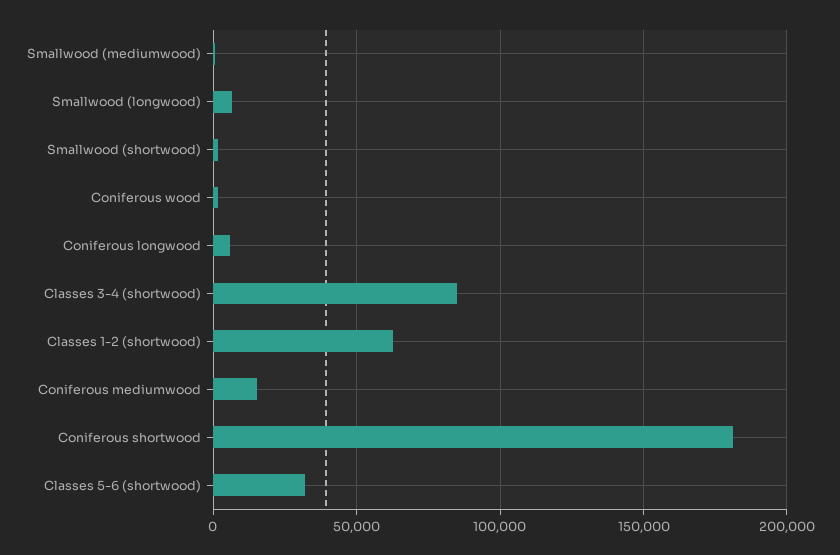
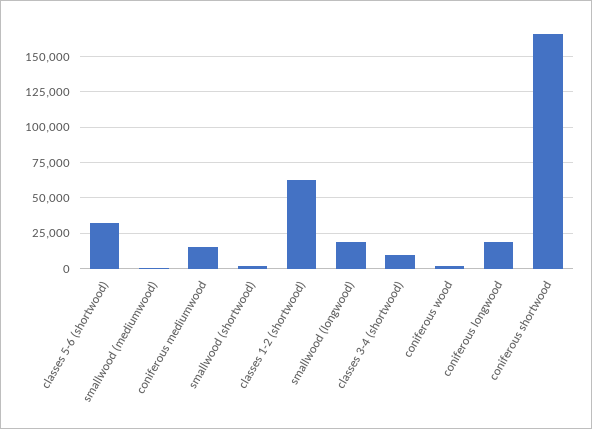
  {
    "Smallwood (mediumwood)": 0,
-   "Smallwood (longwood)": 5000,
+   "Smallwood (longwood)": 20000,
    "Smallwood (shortwood)": 0,
    "Coniferous wood": 0,
-   "Coniferous longwood": 5000,
+   "Coniferous longwood": 20000,
-   "Classes 3-4 (shortwood)": 85000,
+   "Classes 3-4 (shortwood)": 10000,
    "Classes 1-2 (shortwood)": 65000,
    "Coniferous mediumwood": 15000,
-   "Coniferous shortwood": 180000,
+   "Coniferous shortwood": 165000,
    "Classes 5-6 (shortwood)": 30000
  }

